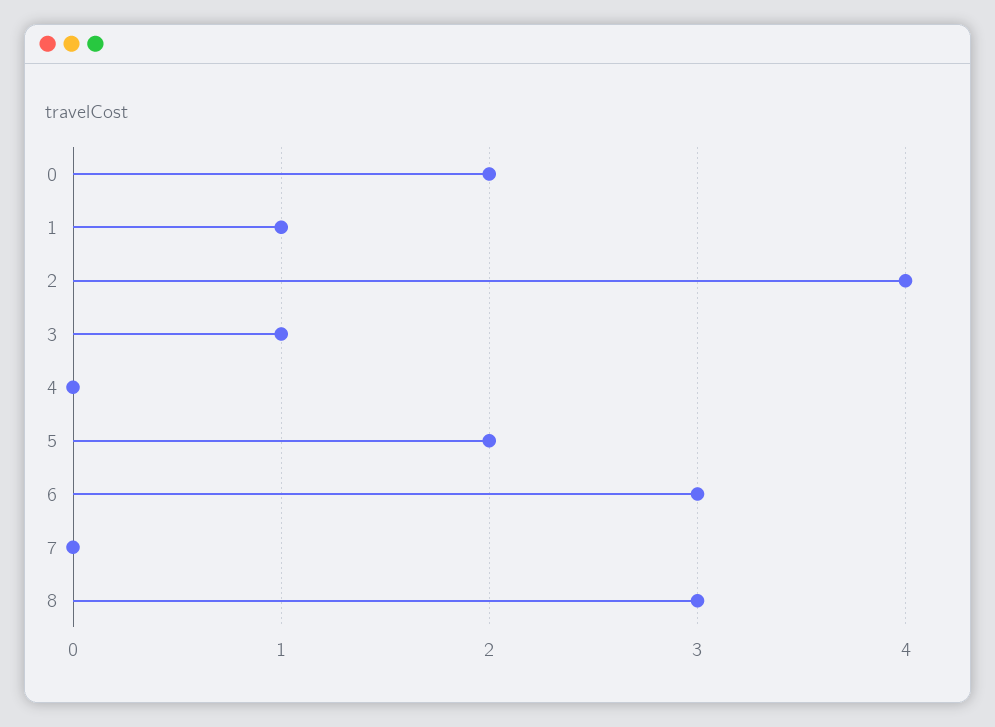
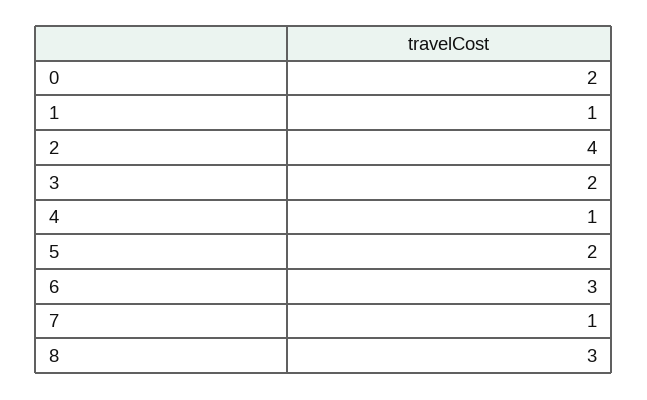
  {
    "0": 2,
    "1": 1,
    "2": 4,
-   "3": 1,
+   "3": 2,
-   "4": 0,
+   "4": 1,
    "5": 2,
    "6": 3,
-   "7": 0,
+   "7": 1,
    "8": 3
  }

